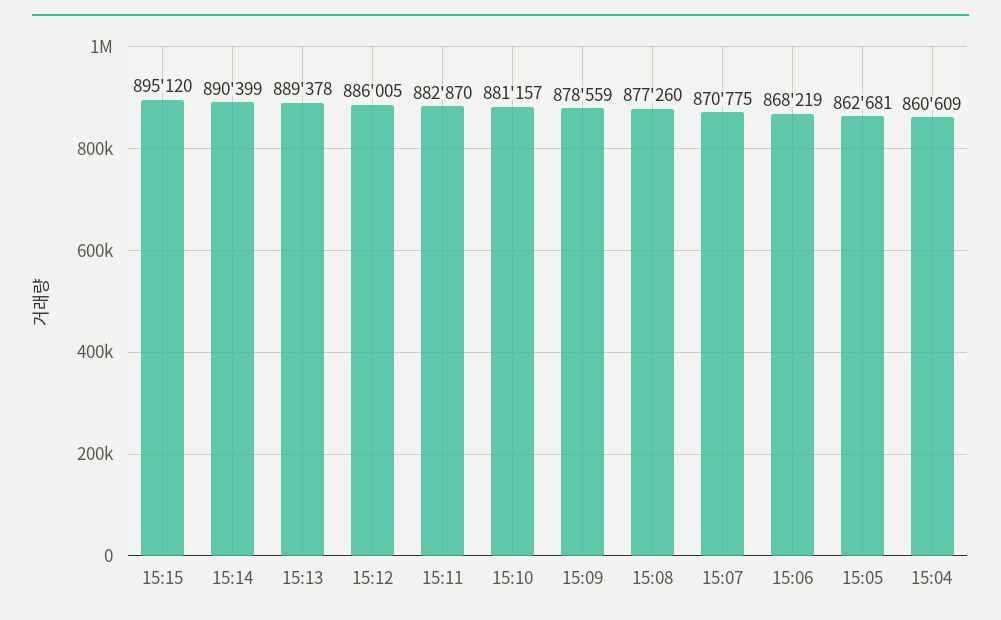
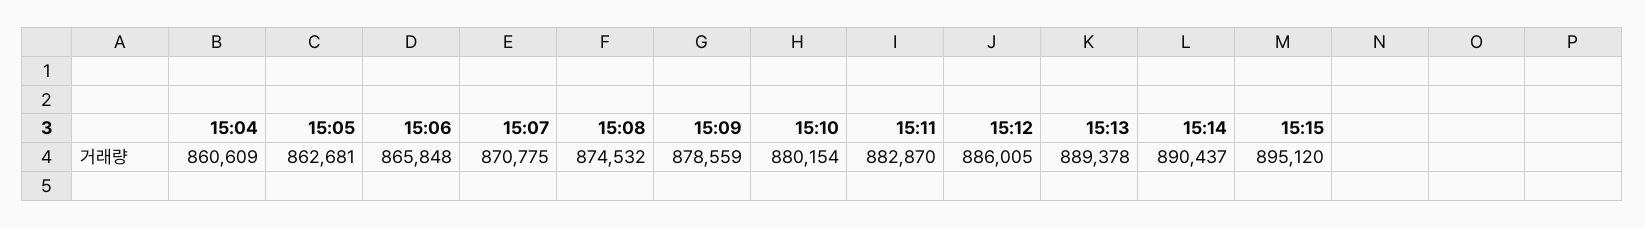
  {
    "15:15": 895120,
-   "15:14": 890399,
+   "15:14": 890437,
    "15:13": 889378,
    "15:12": 886005,
    "15:11": 882870,
-   "15:10": 881157,
+   "15:10": 880154,
    "15:09": 878559,
-   "15:08": 877260,
+   "15:08": 874532,
    "15:07": 870775,
-   "15:06": 868219,
+   "15:06": 865848,
    "15:05": 862681,
    "15:04": 860609
  }

